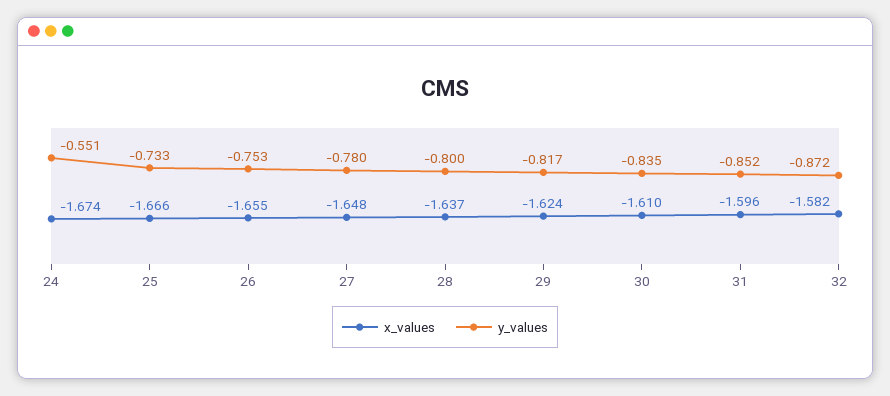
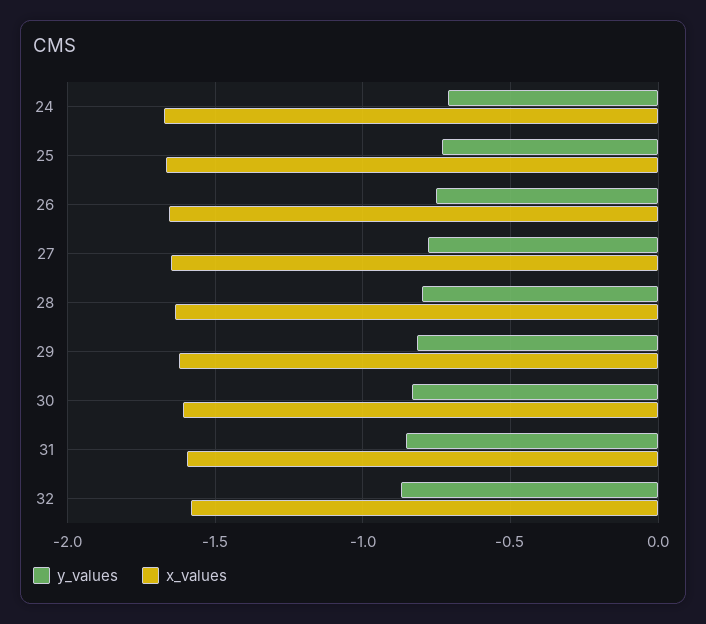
  {
    "x_values": {
      "24": -1.674,
      "25": -1.666,
      "26": -1.655,
      "27": -1.648,
      "28": -1.637,
      "29": -1.624,
      "30": -1.61,
      "31": -1.596,
      "32": -1.582
    },
    "y_values": {
-     "24": -0.551,
+     "24": -0.7,
      "25": -0.733,
      "26": -0.753,
      "27": -0.78,
      "28": -0.8,
      "29": -0.817,
      "30": -0.835,
      "31": -0.852,
      "32": -0.872
    }
  }

